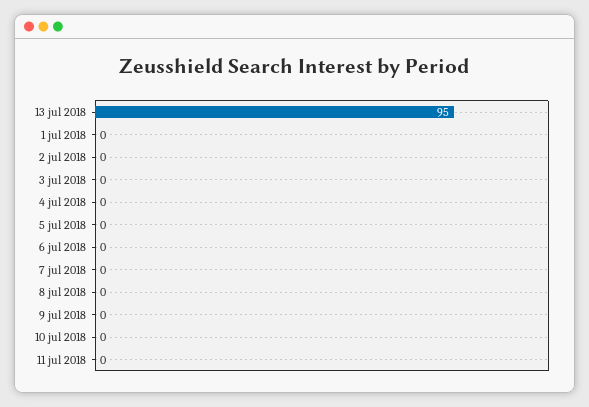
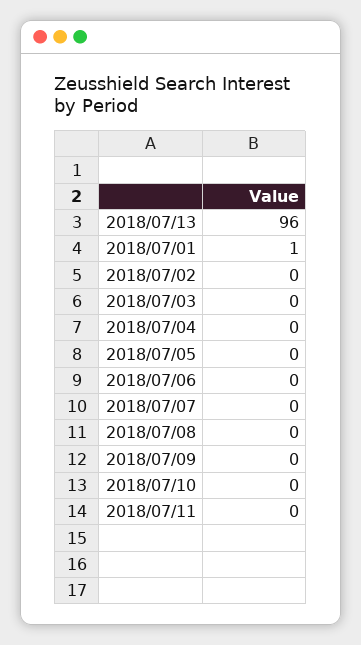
  {
-   "13 jul 2018": 95,
+   "13 jul 2018": 96,
-   "1 jul 2018": 0,
+   "1 jul 2018": 1,
    "2 jul 2018": 0,
    "3 jul 2018": 0,
    "4 jul 2018": 0,
    "5 jul 2018": 0,
    "6 jul 2018": 0,
    "7 jul 2018": 0,
    "8 jul 2018": 0,
    "9 jul 2018": 0,
    "10 jul 2018": 0,
    "11 jul 2018": 0
  }

